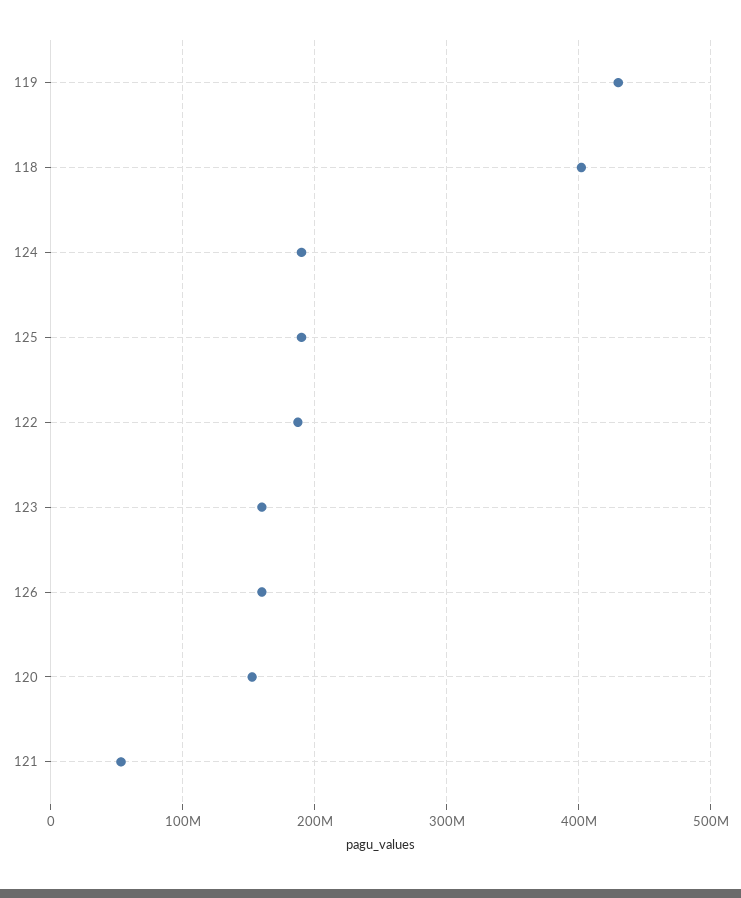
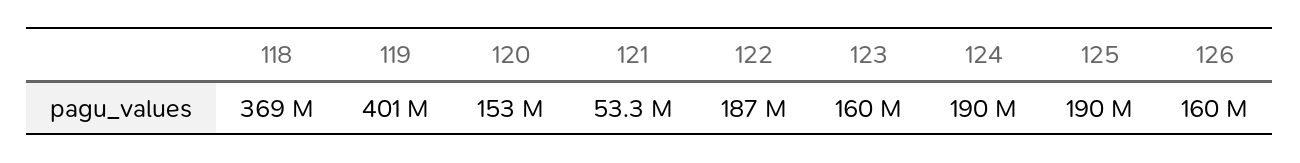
  {
-   "119": 430000000,
+   "119": 401000000,
-   "118": 400000000,
+   "118": 369000000,
    "124": 190000000,
    "125": 190000000,
    "122": 187000000,
    "123": 160000000,
    "126": 160000000,
    "120": 153000000,
    "121": 53300000
  }

